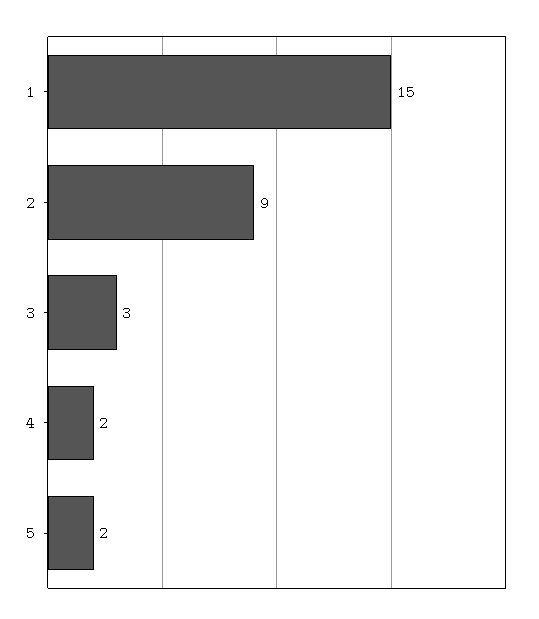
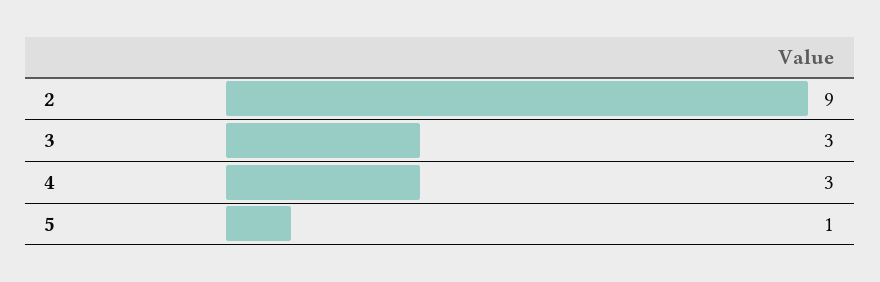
  {
-   "1": 15,
    "2": 9,
    "3": 3,
-   "4": 2,
+   "4": 3,
-   "5": 2
+   "5": 1
  }

